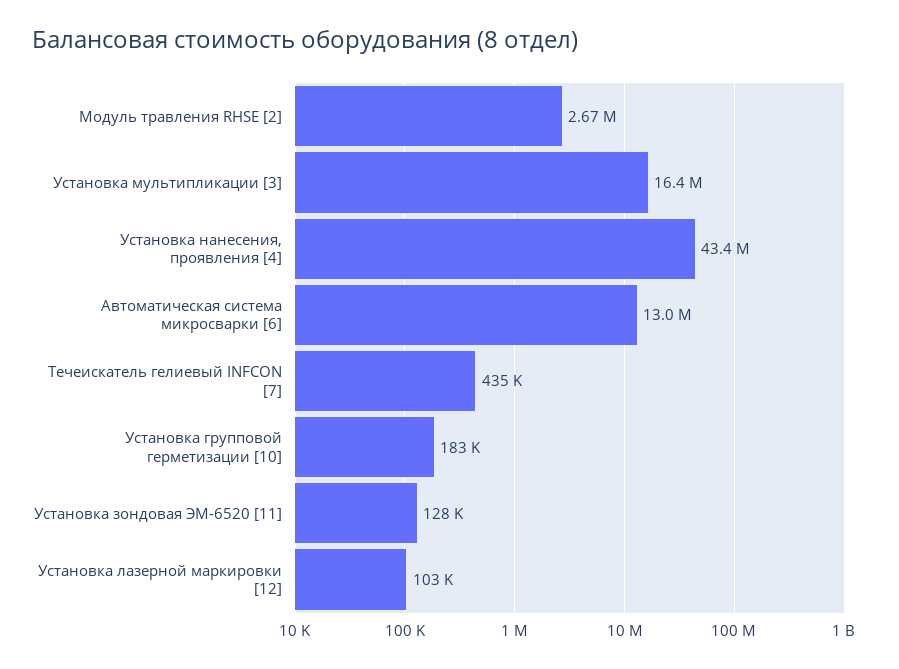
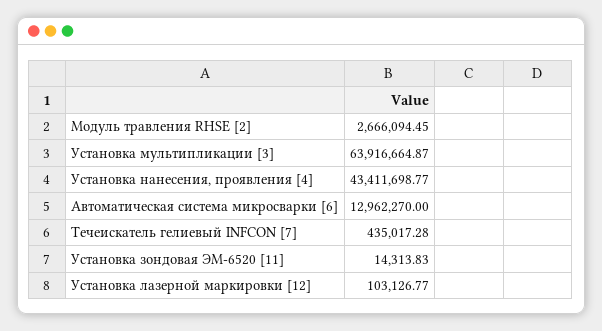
  {
    "Модуль травления RHSE [2]": 2666094.45,
-   "Установка мультипликации [3]": 16400000,
+   "Установка мультипликации [3]": 63916664.87,
    "Установка нанесения, проявления [4]": 43411698.77,
    "Автоматическая система микросварки [6]": 12962270,
    "Течеискатель гелиевый INFCON [7]": 435017.28,
-   "Установка групповой герметизации [10]": 183000,
-   "Установка зондовая ЭМ-6520 [11]": 128000,
+   "Установка зондовая ЭМ-6520 [11]": 14313.83,
    "Установка лазерной маркировки [12]": 103126.77
  }

